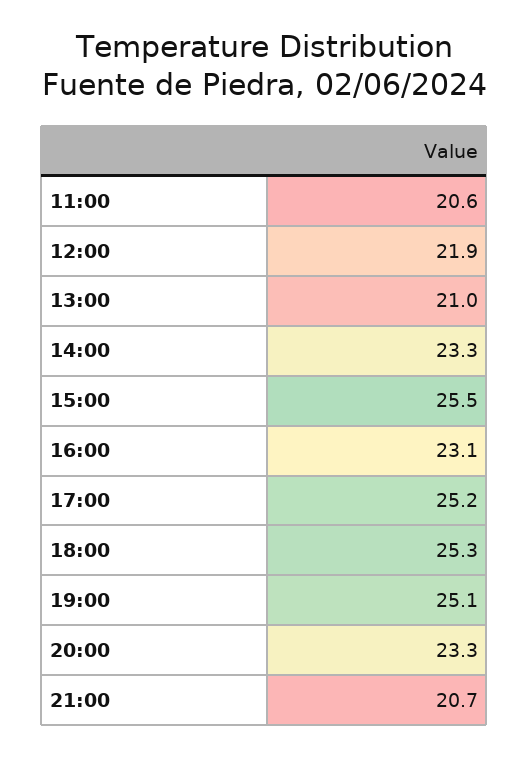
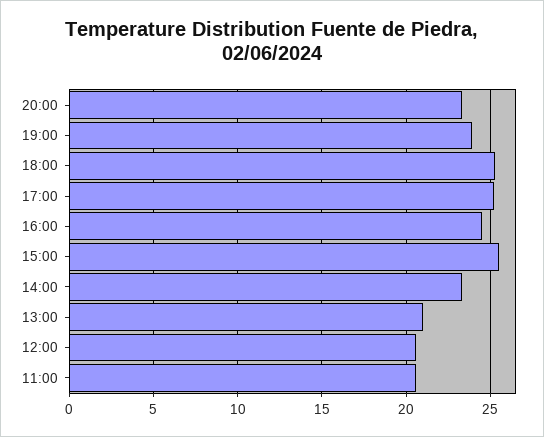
  {
    "11:00": 20.6,
-   "12:00": 21.9,
+   "12:00": 20.5,
    "13:00": 21,
    "14:00": 23.3,
    "15:00": 25.5,
-   "16:00": 23.1,
+   "16:00": 24.5,
    "17:00": 25.2,
    "18:00": 25.3,
-   "19:00": 25.1,
+   "19:00": 24,
-   "20:00": 23.3,
+   "20:00": 23.3
-   "21:00": 20.7
  }

